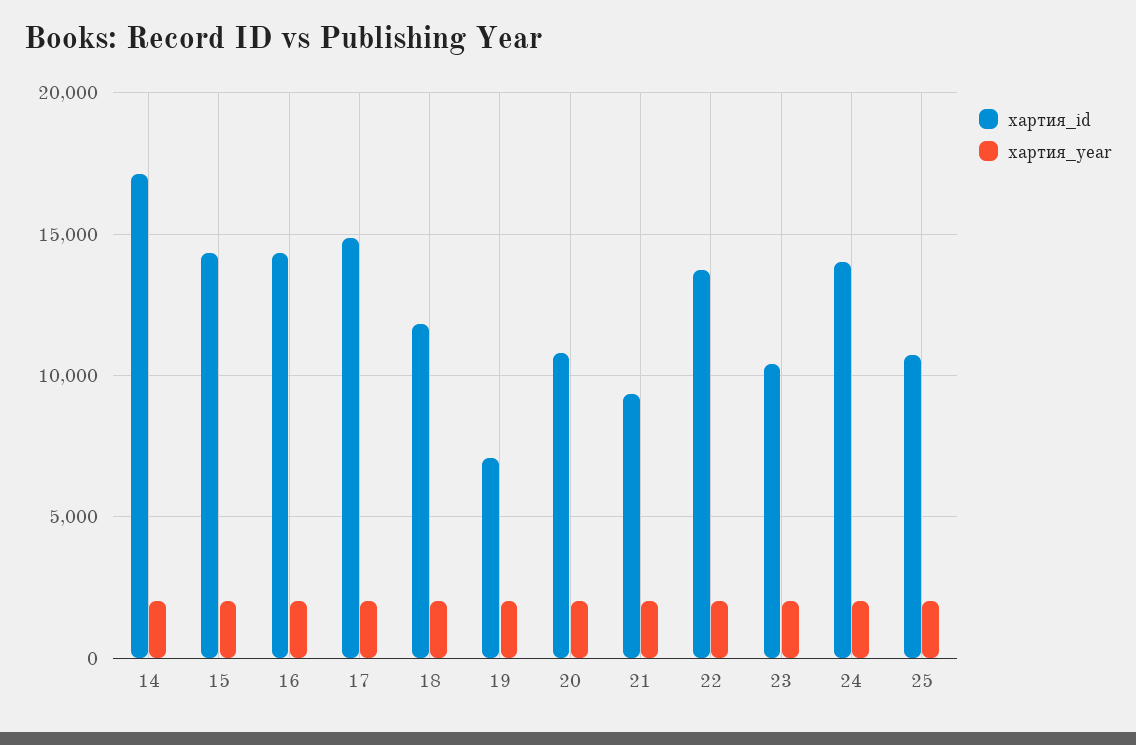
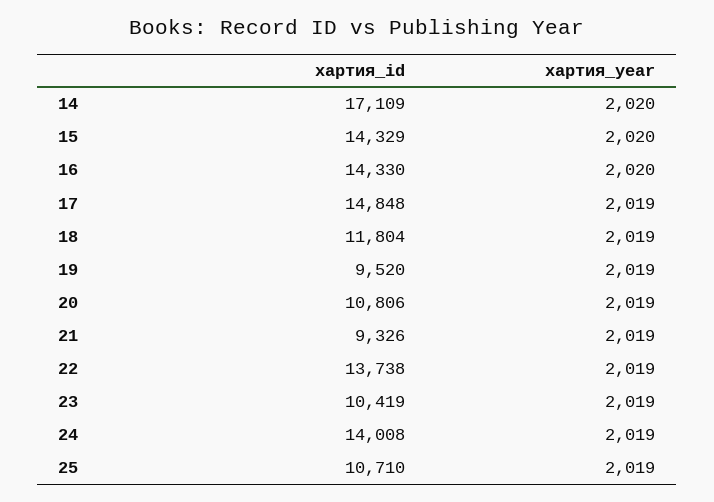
  {
    "хартия_id": {
      "14": 17109,
      "15": 14329,
      "16": 14330,
      "17": 14848,
      "18": 11804,
-     "19": 7000,
+     "19": 9520,
      "20": 10806,
      "21": 9326,
      "22": 13738,
      "23": 10419,
      "24": 14008,
      "25": 10710
    },
    "хартия_year": {
      "14": 2020,
      "15": 2020,
      "16": 2020,
      "17": 2019,
      "18": 2019,
      "19": 2019,
      "20": 2019,
      "21": 2019,
      "22": 2019,
      "23": 2019,
      "24": 2019,
      "25": 2019
    }
  }

